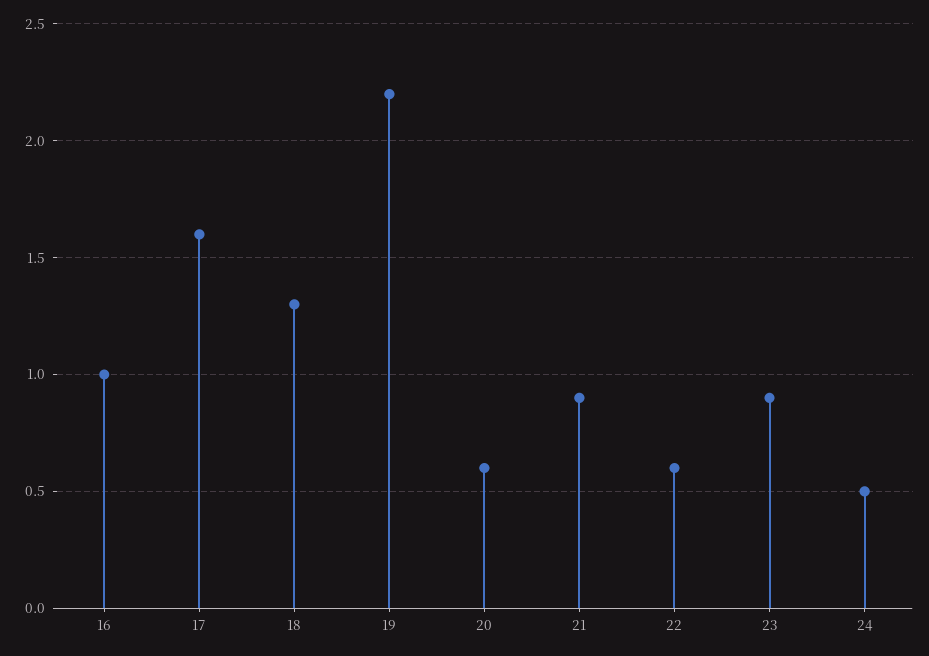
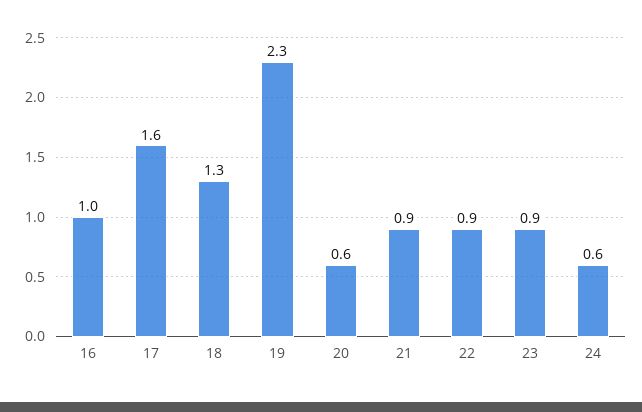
  {
    "16": 1,
    "17": 1.6,
    "18": 1.3,
-   "19": 2.2,
+   "19": 2.3,
    "20": 0.6,
    "21": 0.9,
-   "22": 0.6,
+   "22": 0.9,
    "23": 0.9,
-   "24": 0.5
+   "24": 0.6
  }

